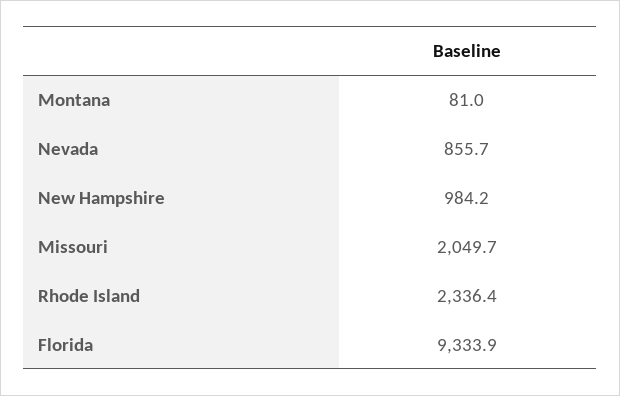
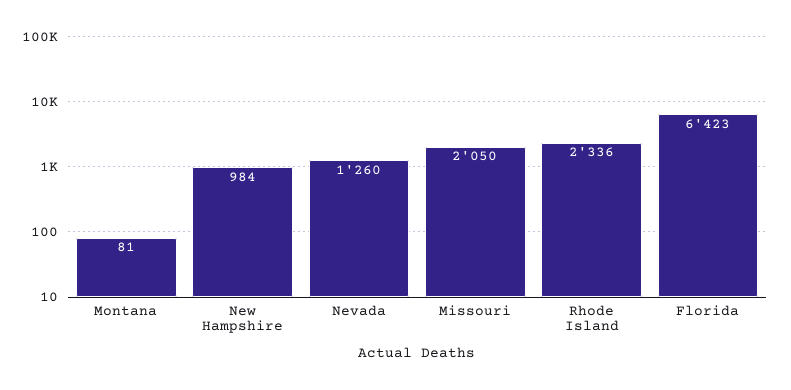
  {
    "Montana": 81,
-   "Nevada": 855.7,
+   "Nevada": 1260,
    "New Hampshire": 984.2,
    "Missouri": 2049.7,
    "Rhode Island": 2336.4,
-   "Florida": 9333.9
+   "Florida": 6423
  }

